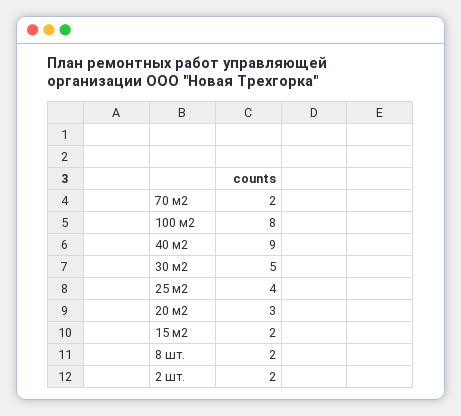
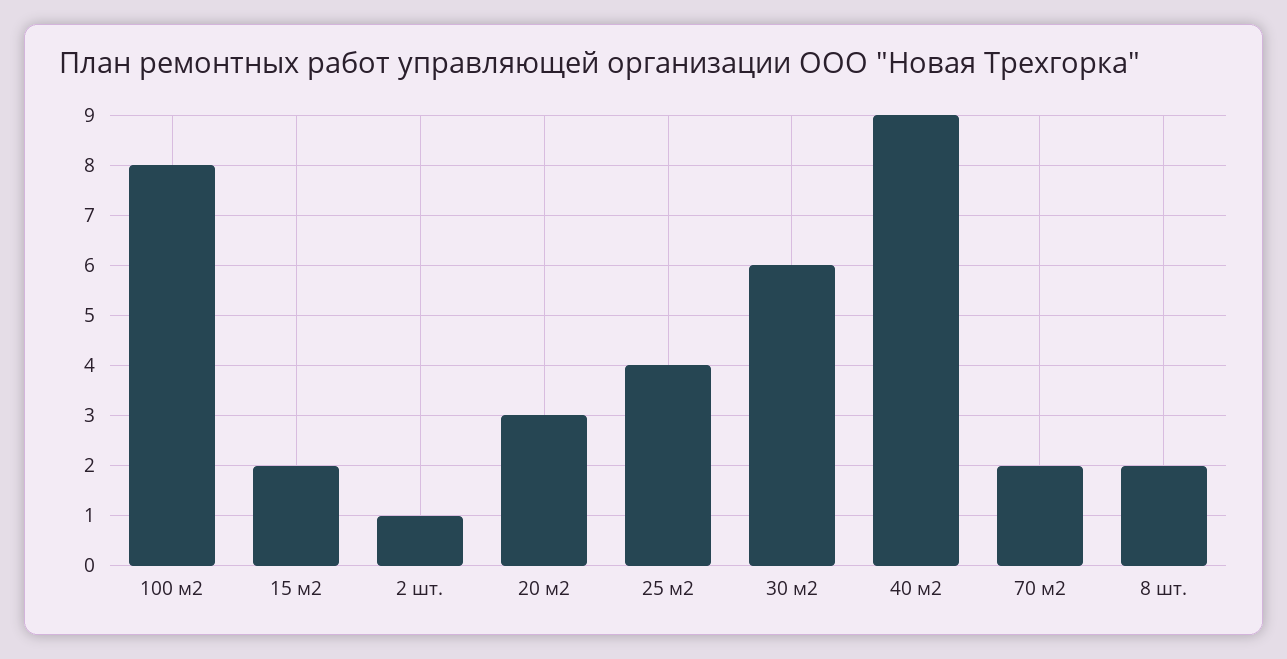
  {
    "70 м2": 2,
    "100 м2": 8,
    "40 м2": 9,
-   "30 м2": 5,
+   "30 м2": 6,
    "25 м2": 4,
    "20 м2": 3,
    "15 м2": 2,
    "8 шт.": 2,
-   "2 шт.": 2
+   "2 шт.": 1
  }

